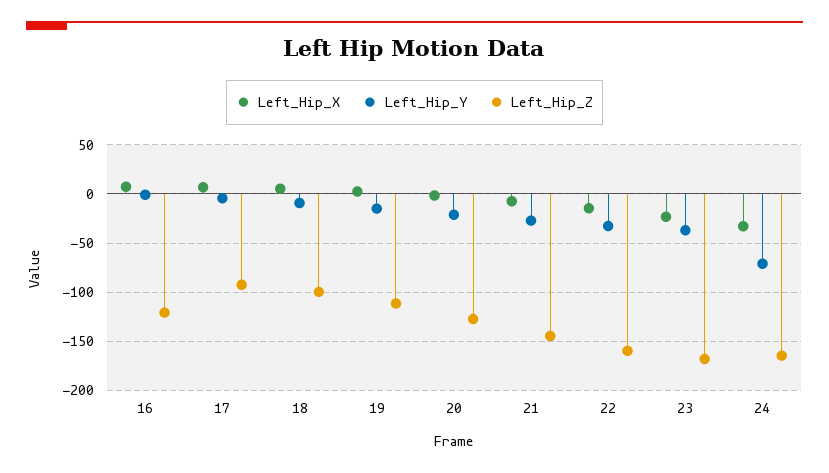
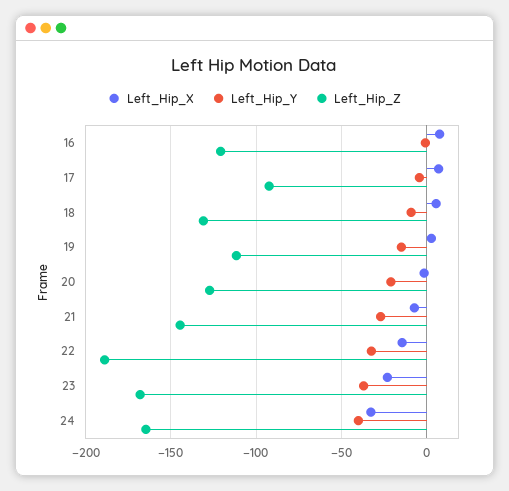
  {
    "Left_Hip_X": {
      "16": 5,
      "17": 5,
      "18": 5,
      "19": 5,
      "20": 0,
      "21": -5,
      "22": -15,
      "23": -25,
      "24": -35
    },
    "Left_Hip_Y": {
      "16": 0,
      "17": -5,
      "18": -10,
      "19": -15,
      "20": -20,
      "21": -25,
      "22": -35,
      "23": -35,
-     "24": -70
+     "24": -40
    },
    "Left_Hip_Z": {
      "16": -120,
      "17": -95,
-     "18": -100,
+     "18": -130,
      "19": -110,
      "20": -125,
      "21": -145,
-     "22": -160,
+     "22": -190,
      "23": -170,
      "24": -165
    }
  }

